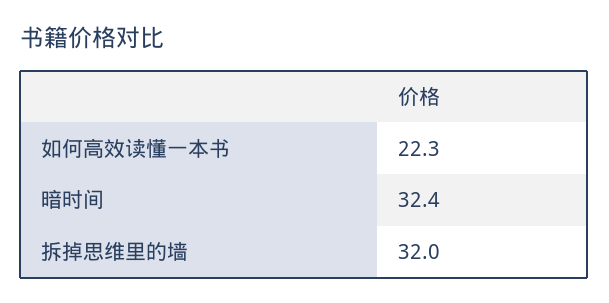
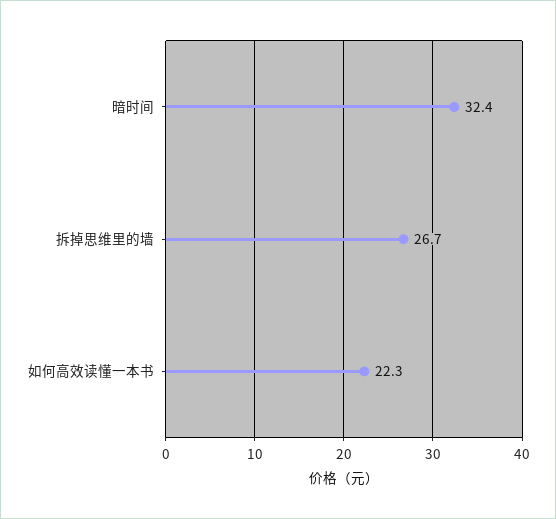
  {
    "如何高效读懂一本书": 22.3,
    "暗时间": 32.4,
-   "拆掉思维里的墙": 32
+   "拆掉思维里的墙": 26.7
  }

